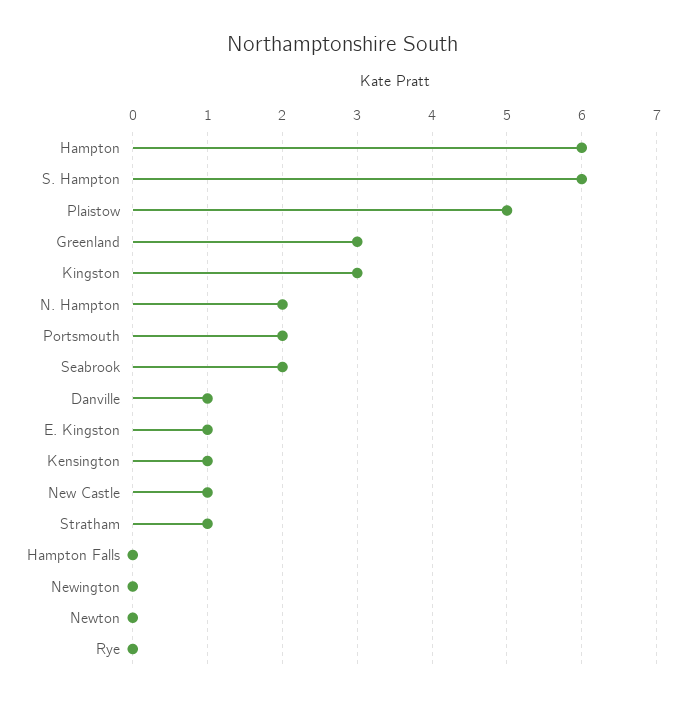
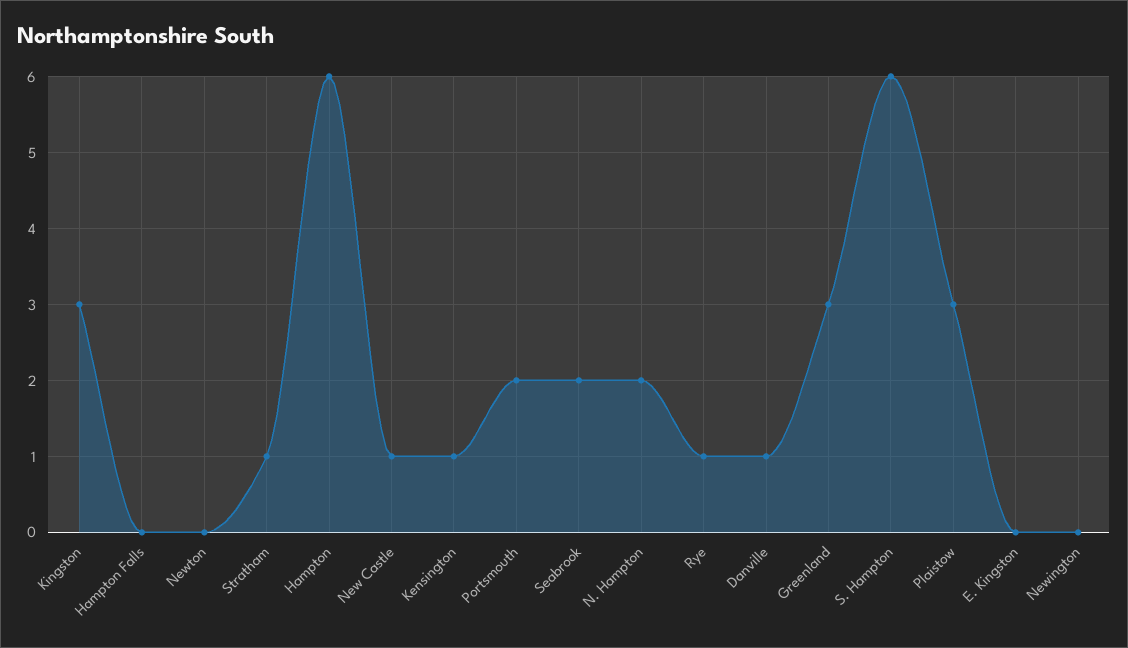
  {
    "Hampton": 6,
    "S. Hampton": 6,
-   "Plaistow": 5,
+   "Plaistow": 3,
    "Greenland": 3,
    "Kingston": 3,
    "N. Hampton": 2,
    "Portsmouth": 2,
    "Seabrook": 2,
    "Danville": 1,
-   "E. Kingston": 1,
+   "E. Kingston": 0,
    "Kensington": 1,
    "New Castle": 1,
    "Stratham": 1,
    "Hampton Falls": 0,
    "Newington": 0,
    "Newton": 0,
-   "Rye": 0
+   "Rye": 1
  }

